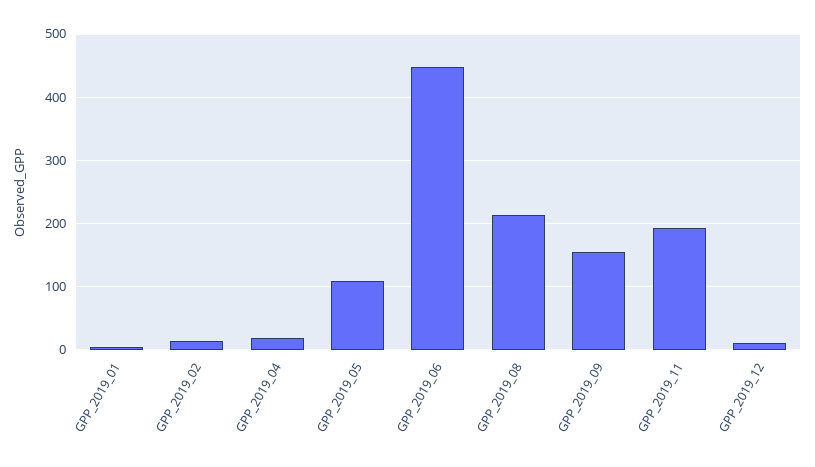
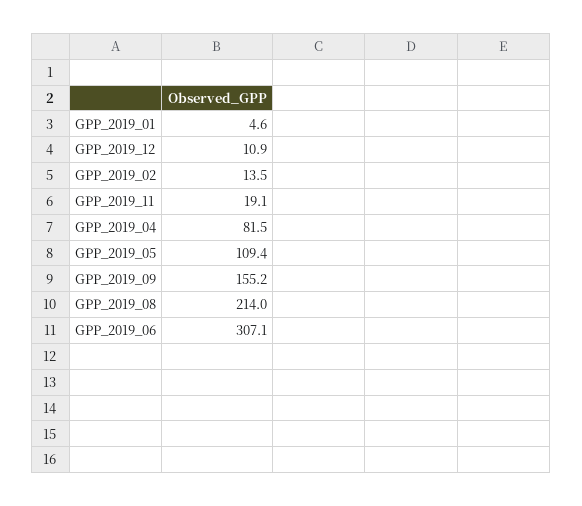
  {
    "GPP_2019_01": 4.6,
    "GPP_2019_02": 13.5,
-   "GPP_2019_04": 20,
+   "GPP_2019_04": 81.5,
    "GPP_2019_05": 109.4,
-   "GPP_2019_06": 450,
+   "GPP_2019_06": 307.1,
    "GPP_2019_08": 214,
    "GPP_2019_09": 155.2,
-   "GPP_2019_11": 190,
+   "GPP_2019_11": 19.1,
    "GPP_2019_12": 10.9
  }

